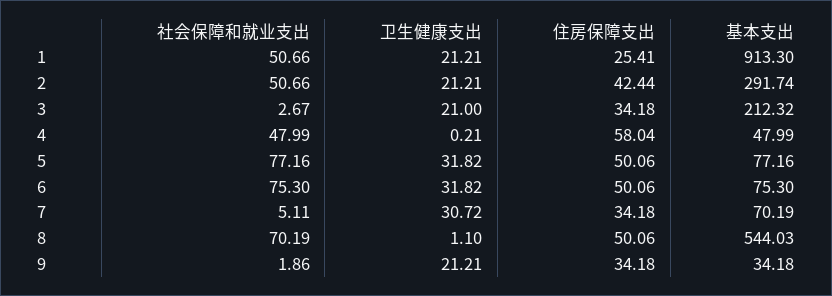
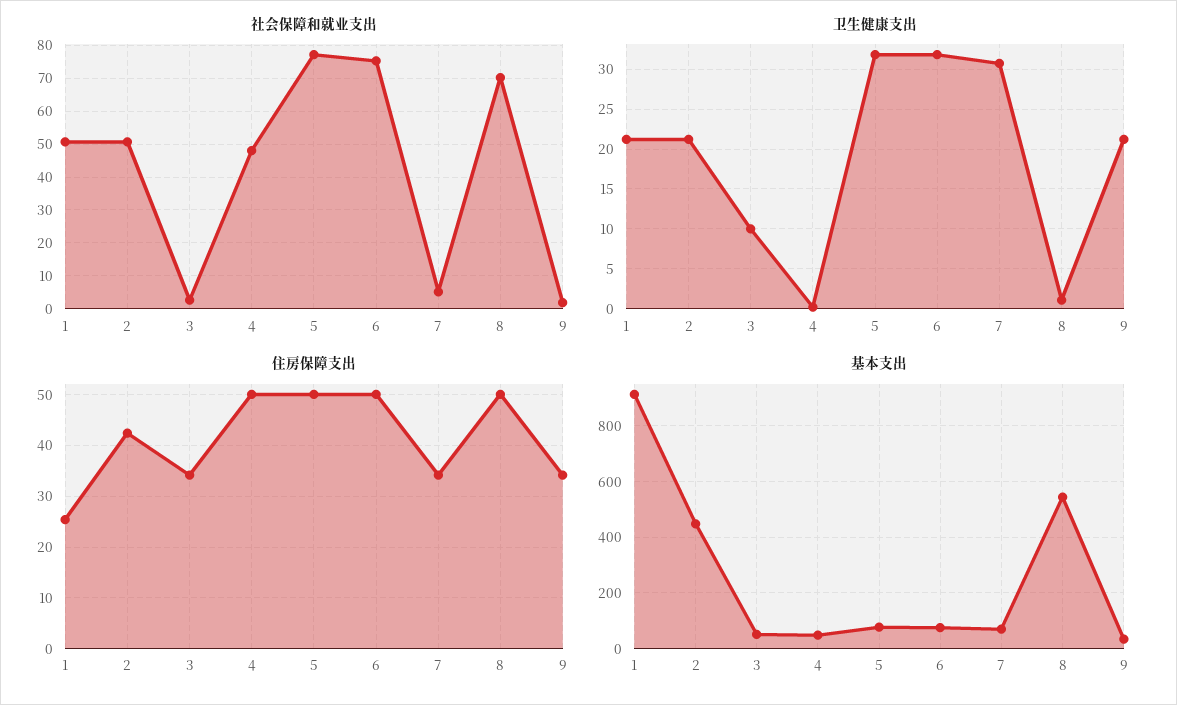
  {
    "社会保障和就业支出": {
      "1": 50.66,
      "2": 50.66,
      "3": 2.67,
      "4": 47.99,
      "5": 77.16,
      "6": 75.3,
      "7": 5.11,
      "8": 70.19,
      "9": 1.86
    },
    "卫生健康支出": {
      "1": 21.21,
      "2": 21.21,
-     "3": 21,
+     "3": 10,
      "4": 0.21,
      "5": 31.82,
      "6": 31.82,
      "7": 30.72,
      "8": 1.1,
      "9": 21.21
    },
    "住房保障支出": {
      "1": 25.41,
      "2": 42.44,
      "3": 34.18,
-     "4": 58.04,
+     "4": 50,
      "5": 50.06,
      "6": 50.06,
      "7": 34.18,
      "8": 50.06,
      "9": 34.18
    },
    "基本支出": {
      "1": 913.3,
-     "2": 291.74,
+     "2": 450,
-     "3": 212.32,
+     "3": 50,
      "4": 47.99,
      "5": 77.16,
      "6": 75.3,
      "7": 70.19,
      "8": 544.03,
      "9": 34.18
    }
  }

